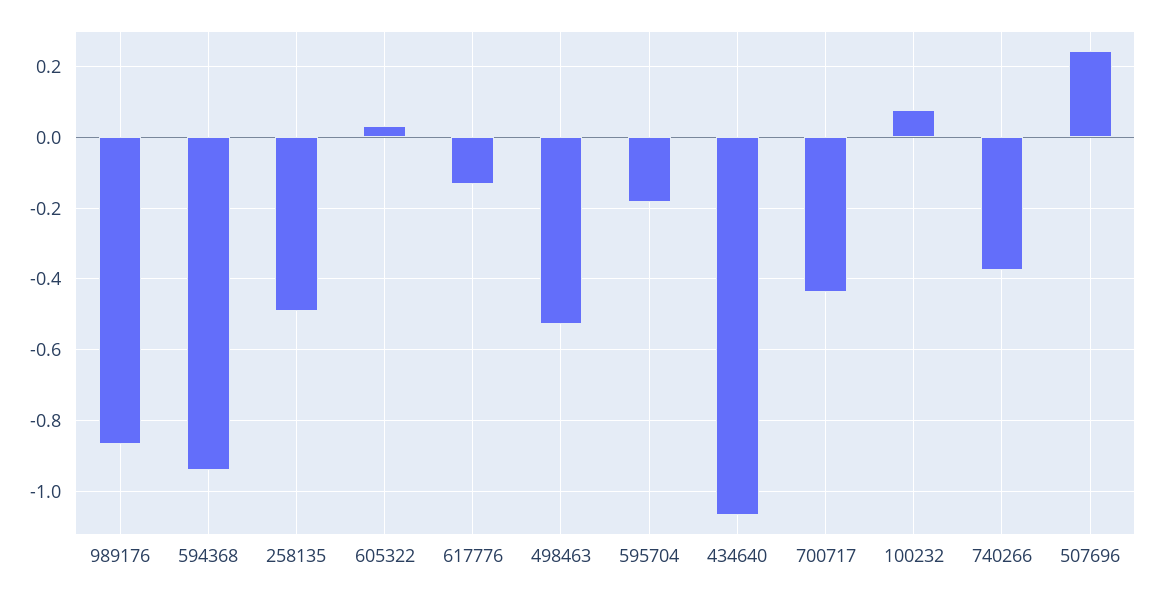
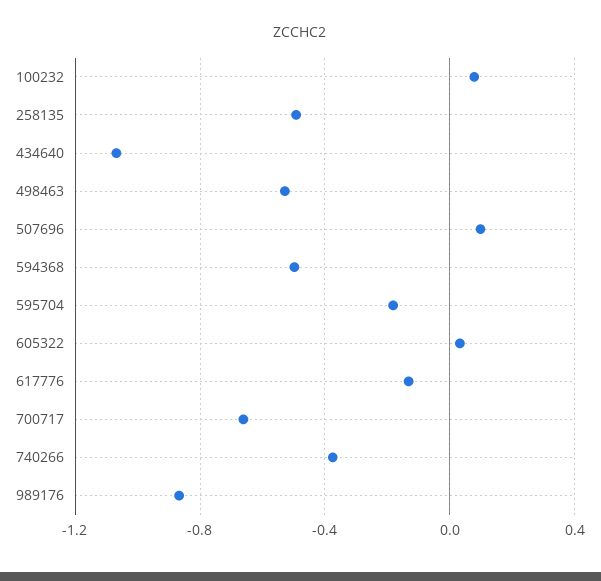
  {
    "989176": -0.86,
-   "594368": -0.94,
+   "594368": -0.5,
    "258135": -0.5,
    "605322": 0.04,
    "617776": -0.14,
    "498463": -0.52,
    "595704": -0.18,
    "434640": -1.06,
-   "700717": -0.44,
+   "700717": -0.65,
    "100232": 0.08,
    "740266": -0.38,
-   "507696": 0.24
+   "507696": 0.1
  }

